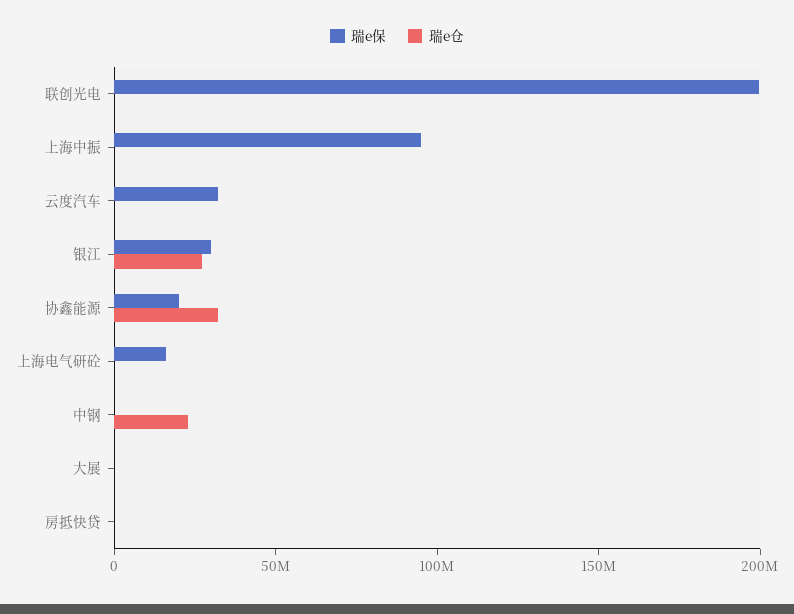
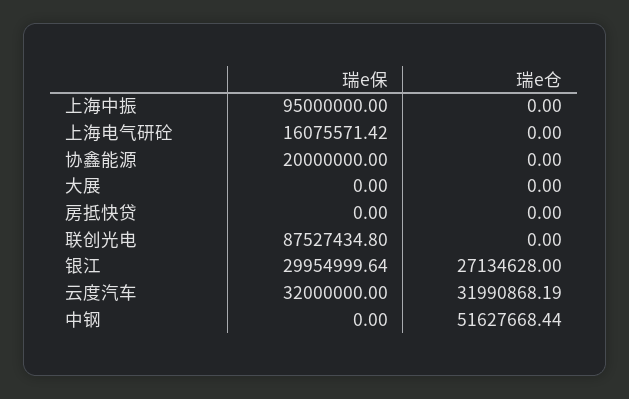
  {
    "瑞e保": {
-     "联创光电": 200000000,
+     "联创光电": 87527434.8,
      "上海中振": 95000000,
      "云度汽车": 32000000,
      "银江": 29954999.64,
      "协鑫能源": 20000000,
      "上海电气研砼": 16075571.42,
      "中钢": 0,
      "大展": 0,
      "房抵快贷": 0
    },
    "瑞e仓": {
      "联创光电": 0,
      "上海中振": 0,
-     "云度汽车": 0,
+     "云度汽车": 31990868.19,
      "银江": 27134628,
-     "协鑫能源": 30000000,
+     "协鑫能源": 0,
      "上海电气研砼": 0,
-     "中钢": 20000000,
+     "中钢": 51627668.44,
      "大展": 0,
      "房抵快贷": 0
    }
  }

